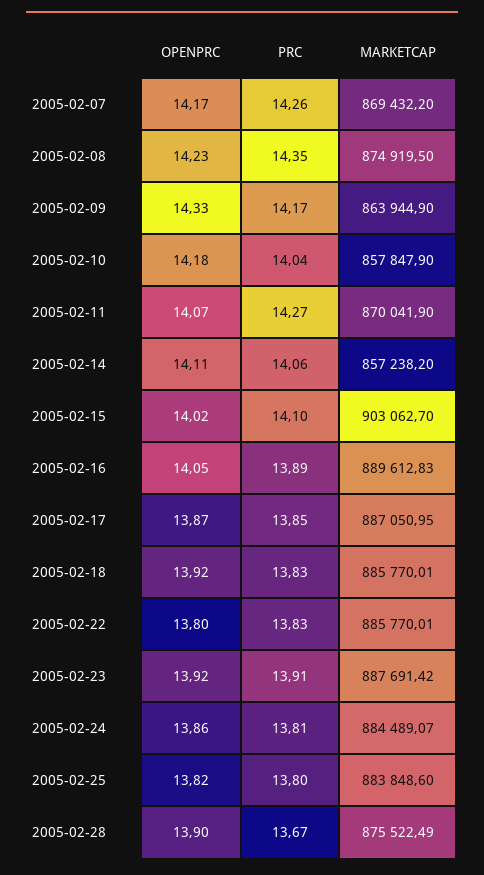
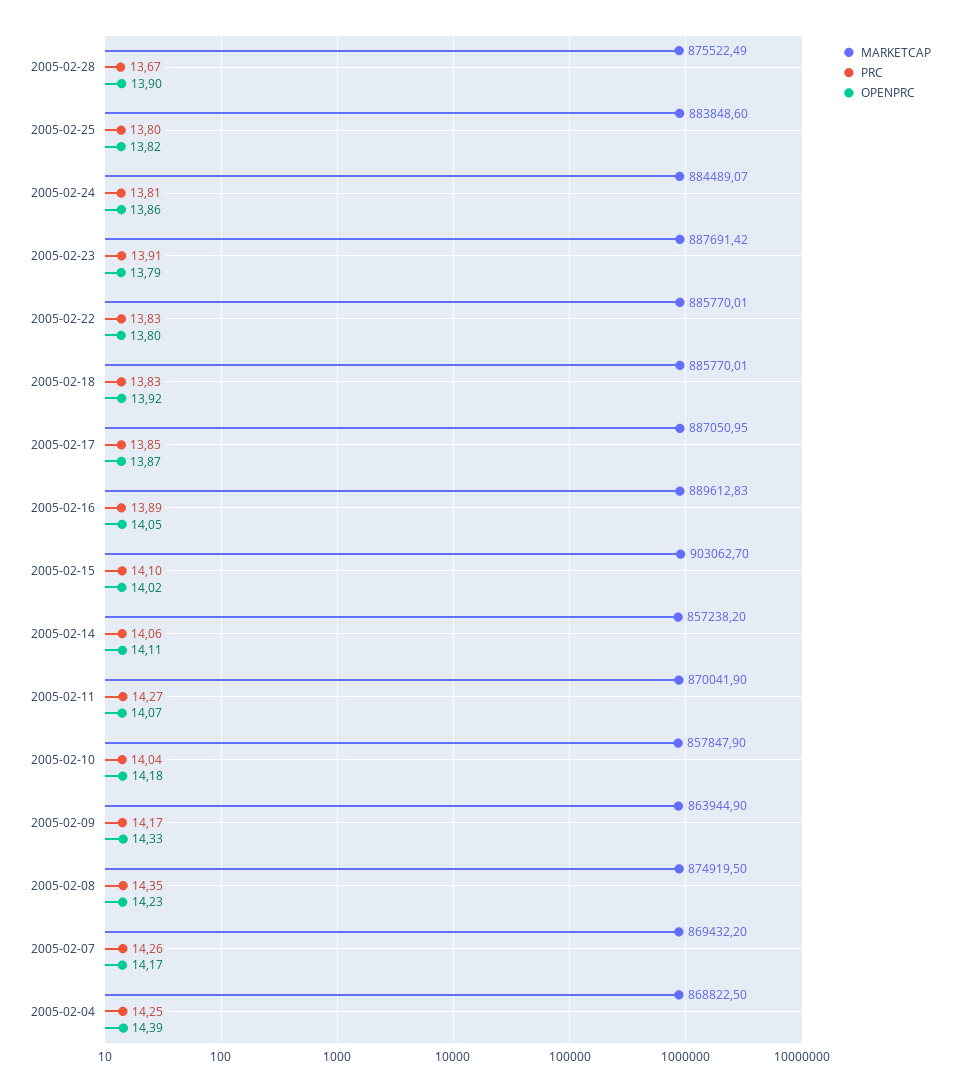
  {
    "OPENPRC": {
      "2005-02-07": 14.17,
      "2005-02-08": 14.23,
      "2005-02-09": 14.33,
      "2005-02-10": 14.18,
      "2005-02-11": 14.07,
      "2005-02-14": 14.11,
      "2005-02-15": 14.02,
      "2005-02-16": 14.05,
      "2005-02-17": 13.87,
      "2005-02-18": 13.92,
      "2005-02-22": 13.8,
-     "2005-02-23": 13.92,
+     "2005-02-23": 13.79,
      "2005-02-24": 13.86,
      "2005-02-25": 13.82,
-     "2005-02-28": 13.9
+     "2005-02-28": 13.9,
+     "2005-02-04": 14.39
    },
    "PRC": {
      "2005-02-07": 14.26,
      "2005-02-08": 14.35,
      "2005-02-09": 14.17,
      "2005-02-10": 14.04,
      "2005-02-11": 14.27,
      "2005-02-14": 14.06,
      "2005-02-15": 14.1,
      "2005-02-16": 13.89,
      "2005-02-17": 13.85,
      "2005-02-18": 13.83,
      "2005-02-22": 13.83,
      "2005-02-23": 13.91,
      "2005-02-24": 13.81,
      "2005-02-25": 13.8,
-     "2005-02-28": 13.67
+     "2005-02-28": 13.67,
+     "2005-02-04": 14.25
    },
    "MARKETCAP": {
      "2005-02-07": 869432.2,
      "2005-02-08": 874919.5,
      "2005-02-09": 863944.9,
      "2005-02-10": 857847.9,
      "2005-02-11": 870041.9,
      "2005-02-14": 857238.2,
      "2005-02-15": 903062.7,
      "2005-02-16": 889612.83,
      "2005-02-17": 887050.95,
      "2005-02-18": 885770.01,
      "2005-02-22": 885770.01,
      "2005-02-23": 887691.42,
      "2005-02-24": 884489.07,
      "2005-02-25": 883848.6,
-     "2005-02-28": 875522.49
+     "2005-02-28": 875522.49,
+     "2005-02-04": 868822.5
    }
  }

